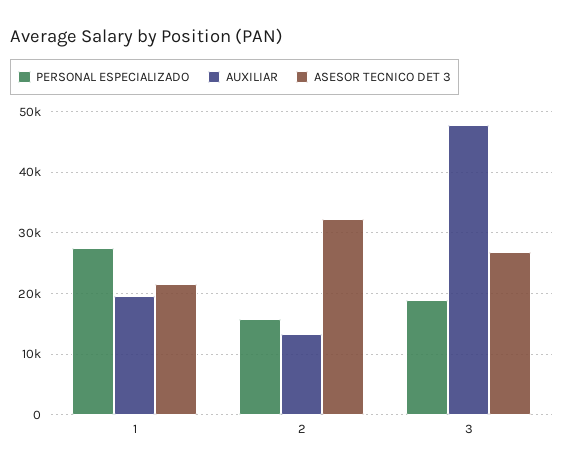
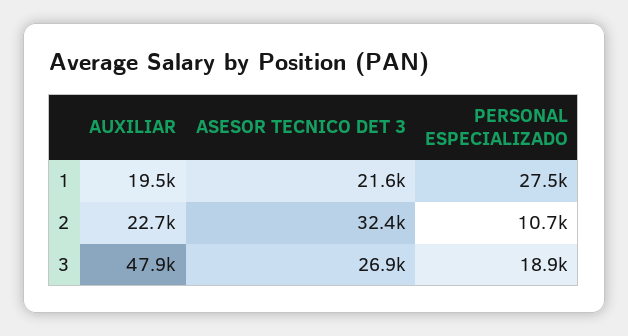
  {
    "PERSONAL ESPECIALIZADO": {
      "1": 27500,
-     "2": 16000,
+     "2": 10700,
      "3": 18900
    },
    "AUXILIAR": {
      "1": 19500,
-     "2": 13000,
+     "2": 22700,
      "3": 47900
    },
    "ASESOR TECNICO DET 3": {
      "1": 21600,
      "2": 32400,
      "3": 26900
    }
  }

